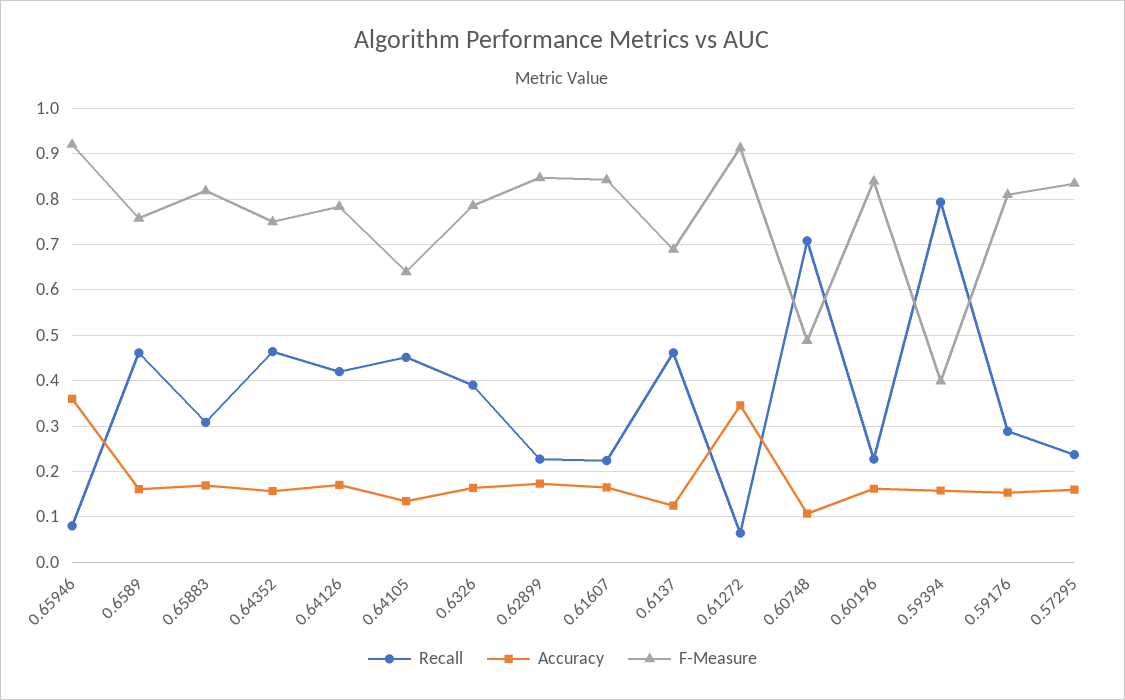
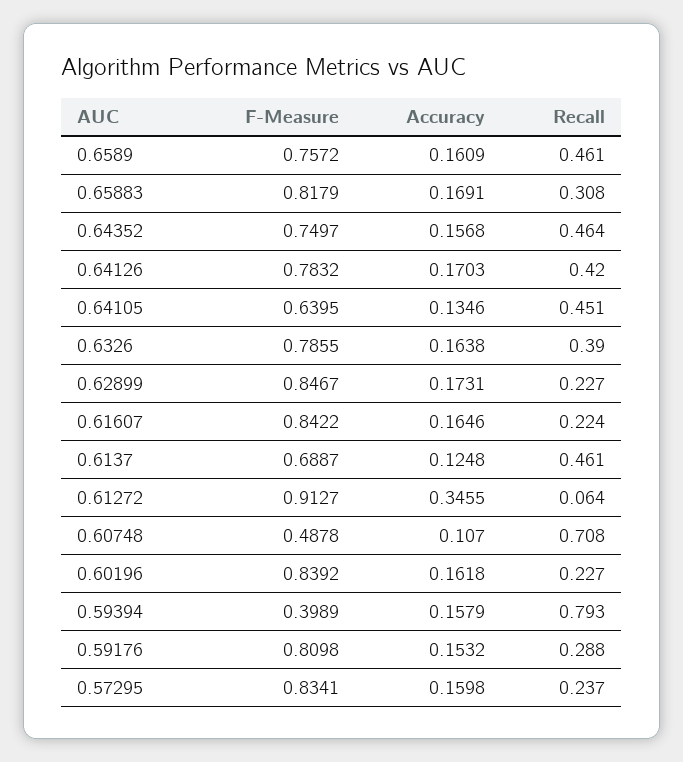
  {
    "Recall": {
-     "0.65946": 0.08,
      "0.6589": 0.461,
      "0.65883": 0.308,
      "0.64352": 0.464,
      "0.64126": 0.42,
      "0.64105": 0.451,
      "0.6326": 0.39,
      "0.62899": 0.227,
      "0.61607": 0.224,
      "0.6137": 0.461,
      "0.61272": 0.064,
      "0.60748": 0.708,
      "0.60196": 0.227,
      "0.59394": 0.793,
      "0.59176": 0.288,
      "0.57295": 0.237
    },
    "Accuracy": {
-     "0.65946": 0.36,
      "0.6589": 0.1609,
      "0.65883": 0.1691,
      "0.64352": 0.1568,
      "0.64126": 0.1703,
      "0.64105": 0.1346,
      "0.6326": 0.1638,
      "0.62899": 0.1731,
      "0.61607": 0.1646,
      "0.6137": 0.1248,
      "0.61272": 0.3455,
      "0.60748": 0.107,
      "0.60196": 0.1618,
      "0.59394": 0.1579,
      "0.59176": 0.1532,
      "0.57295": 0.1598
    },
    "F-Measure": {
-     "0.65946": 0.92,
      "0.6589": 0.7572,
      "0.65883": 0.8179,
      "0.64352": 0.7497,
      "0.64126": 0.7832,
      "0.64105": 0.6395,
      "0.6326": 0.7855,
      "0.62899": 0.8467,
      "0.61607": 0.8422,
      "0.6137": 0.6887,
      "0.61272": 0.9127,
      "0.60748": 0.4878,
      "0.60196": 0.8392,
      "0.59394": 0.3989,
      "0.59176": 0.8098,
      "0.57295": 0.8341
    }
  }

